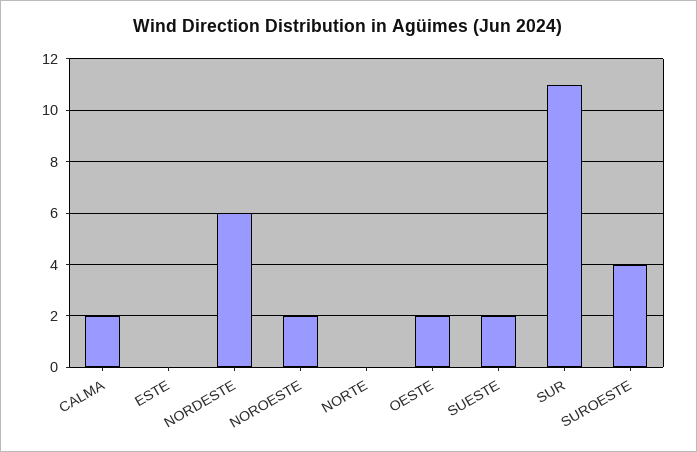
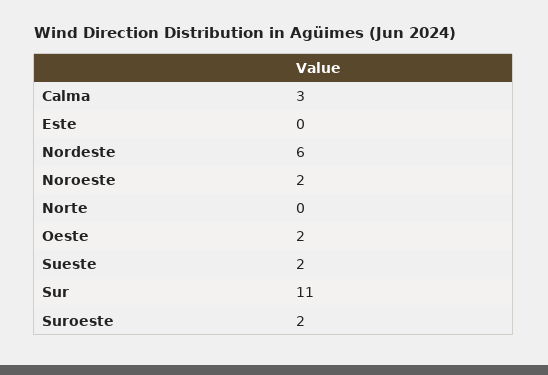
  {
-   "CALMA": 2,
+   "CALMA": 3,
    "ESTE": 0,
    "NORDESTE": 6,
    "NOROESTE": 2,
    "NORTE": 0,
    "OESTE": 2,
    "SUESTE": 2,
    "SUR": 11,
-   "SUROESTE": 4
+   "SUROESTE": 2
  }

